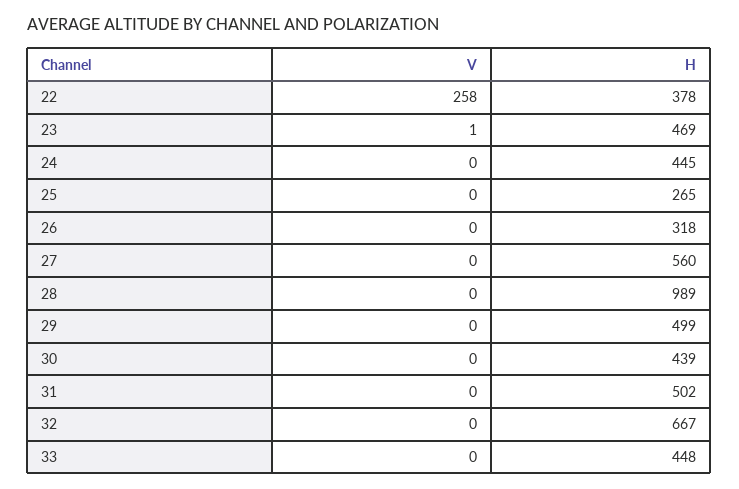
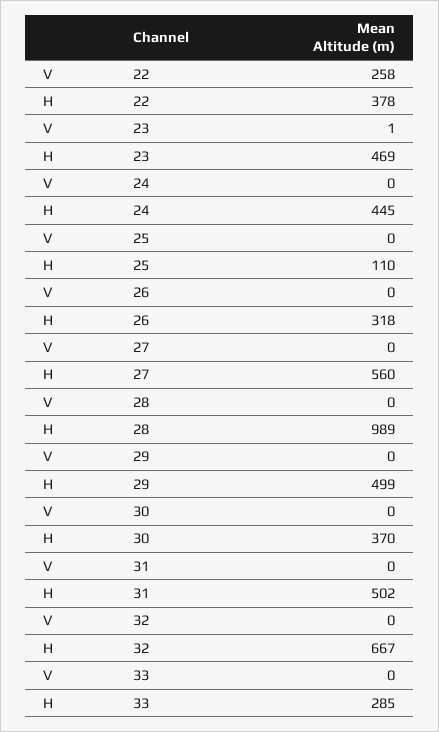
  {
    "V": {
      "22": 258,
      "23": 1,
      "24": 0,
      "25": 0,
      "26": 0,
      "27": 0,
      "28": 0,
      "29": 0,
      "30": 0,
      "31": 0,
      "32": 0,
      "33": 0
    },
    "H": {
      "22": 378,
      "23": 469,
      "24": 445,
-     "25": 265,
+     "25": 110,
      "26": 318,
      "27": 560,
      "28": 989,
      "29": 499,
-     "30": 439,
+     "30": 370,
      "31": 502,
      "32": 667,
-     "33": 448
+     "33": 285
    }
  }

